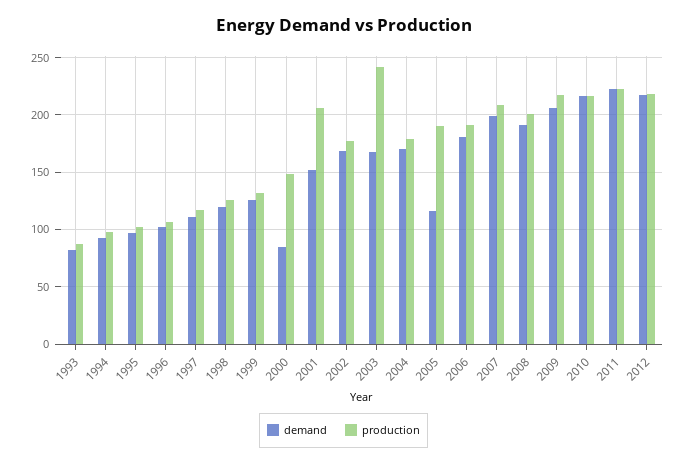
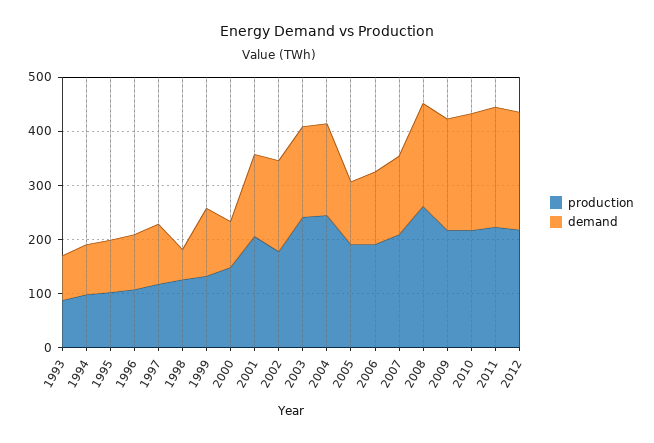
  {
    "demand": {
      "1993": 80,
      "1994": 90,
      "1995": 100,
      "1996": 100,
      "1997": 110,
-     "1998": 120,
+     "1998": 60,
      "1999": 130,
      "2000": 80,
      "2001": 150,
      "2002": 170,
      "2003": 170,
      "2004": 170,
      "2005": 120,
-     "2006": 180,
+     "2006": 140,
-     "2007": 200,
+     "2007": 140,
      "2008": 190,
      "2009": 210,
      "2010": 220,
      "2011": 220,
      "2012": 220
    },
    "production": {
      "1993": 90,
      "1994": 100,
      "1995": 100,
      "1996": 110,
      "1997": 120,
      "1998": 130,
      "1999": 130,
      "2000": 150,
      "2001": 210,
      "2002": 180,
      "2003": 240,
-     "2004": 180,
+     "2004": 240,
      "2005": 190,
      "2006": 190,
      "2007": 210,
-     "2008": 200,
+     "2008": 260,
      "2009": 220,
      "2010": 220,
      "2011": 220,
      "2012": 220
    }
  }

